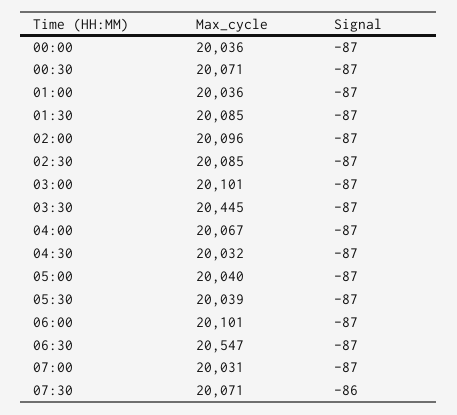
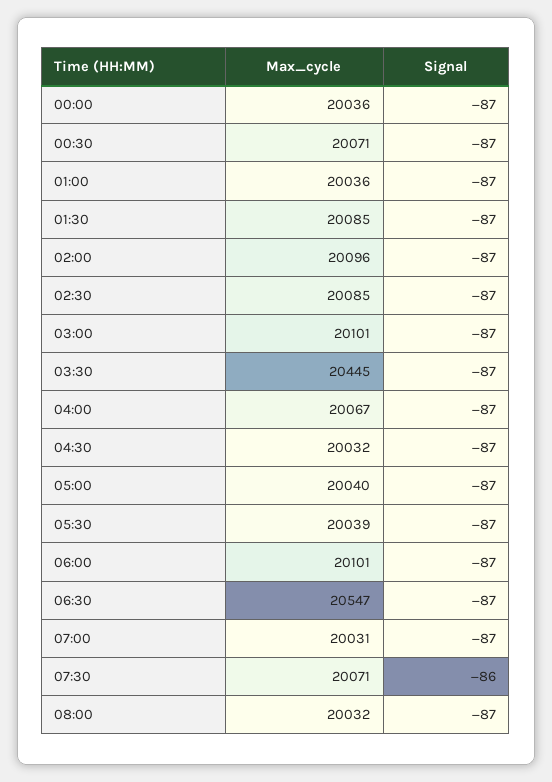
  {
    "Max_cycle": {
      "00:00": 20036,
      "00:30": 20071,
      "01:00": 20036,
      "01:30": 20085,
      "02:00": 20096,
      "02:30": 20085,
      "03:00": 20101,
      "03:30": 20445,
      "04:00": 20067,
      "04:30": 20032,
      "05:00": 20040,
      "05:30": 20039,
      "06:00": 20101,
      "06:30": 20547,
      "07:00": 20031,
-     "07:30": 20071
+     "07:30": 20071,
+     "08:00": 20032
    },
    "Signal": {
      "00:00": -87,
      "00:30": -87,
      "01:00": -87,
      "01:30": -87,
      "02:00": -87,
      "02:30": -87,
      "03:00": -87,
      "03:30": -87,
      "04:00": -87,
      "04:30": -87,
      "05:00": -87,
      "05:30": -87,
      "06:00": -87,
      "06:30": -87,
      "07:00": -87,
-     "07:30": -86
+     "07:30": -86,
+     "08:00": -87
    }
  }

